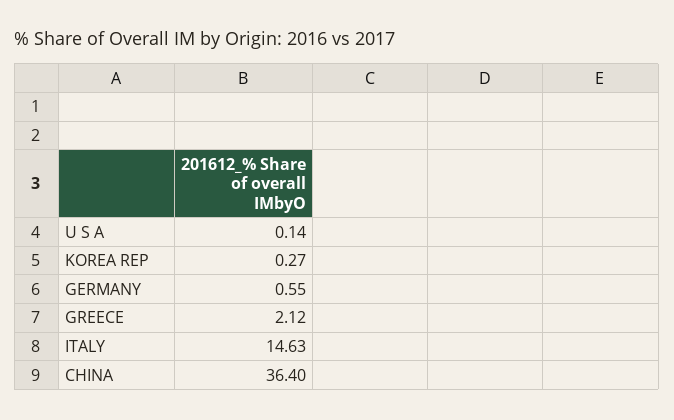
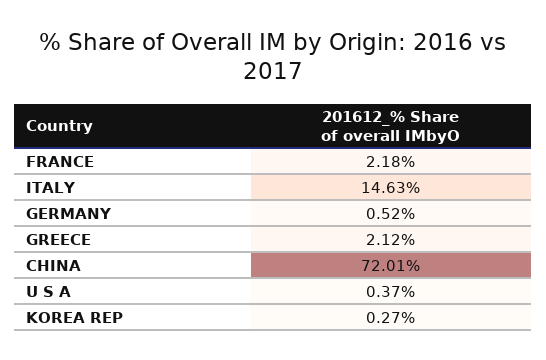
  {
-   "U S A": 0.14,
+   "U S A": 0.37,
    "KOREA REP": 0.27,
-   "GERMANY": 0.55,
+   "GERMANY": 0.52,
    "GREECE": 2.12,
    "ITALY": 14.63,
-   "CHINA": 36.4
+   "CHINA": 72.01,
+   "FRANCE": 2.18
  }

